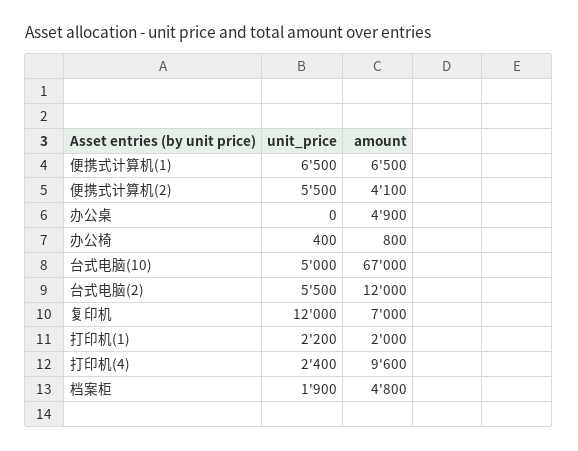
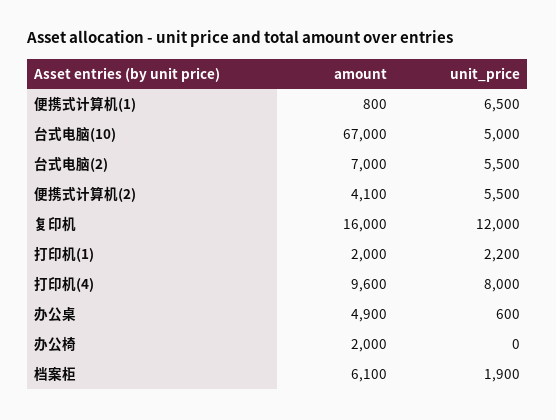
  {
    "unit_price": {
      "便携式计算机(1)": 6500,
      "便携式计算机(2)": 5500,
-     "办公桌": 0,
+     "办公桌": 600,
-     "办公椅": 400,
+     "办公椅": 0,
      "台式电脑(10)": 5000,
      "台式电脑(2)": 5500,
      "复印机": 12000,
      "打印机(1)": 2200,
-     "打印机(4)": 2400,
+     "打印机(4)": 8000,
      "档案柜": 1900
    },
    "amount": {
-     "便携式计算机(1)": 6500,
+     "便携式计算机(1)": 800,
      "便携式计算机(2)": 4100,
      "办公桌": 4900,
-     "办公椅": 800,
+     "办公椅": 2000,
      "台式电脑(10)": 67000,
-     "台式电脑(2)": 12000,
+     "台式电脑(2)": 7000,
-     "复印机": 7000,
+     "复印机": 16000,
      "打印机(1)": 2000,
      "打印机(4)": 9600,
-     "档案柜": 4800
+     "档案柜": 6100
    }
  }

